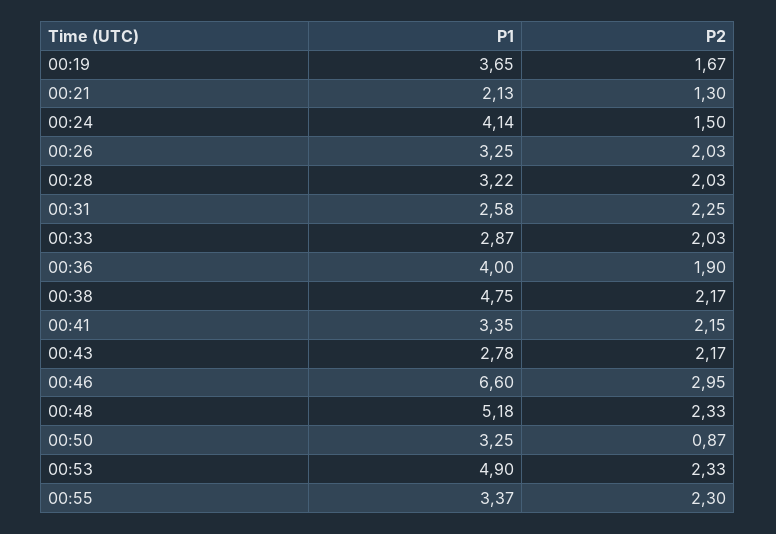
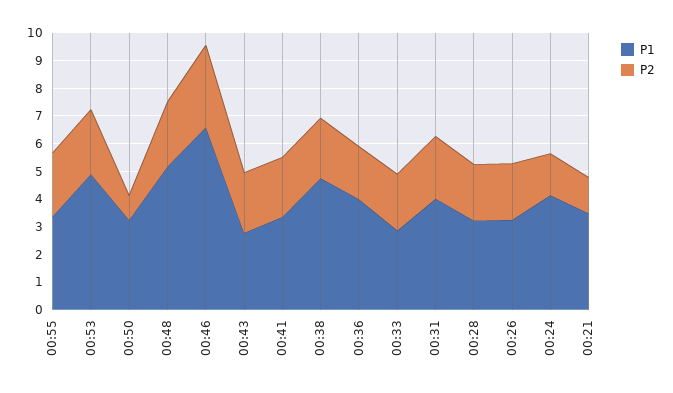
  {
    "P1": {
-     "00:19": 3.65,
-     "00:21": 2.13,
+     "00:21": 3.5,
      "00:24": 4.14,
      "00:26": 3.25,
      "00:28": 3.22,
-     "00:31": 2.58,
+     "00:31": 4,
      "00:33": 2.87,
      "00:36": 4,
      "00:38": 4.75,
      "00:41": 3.35,
      "00:43": 2.78,
      "00:46": 6.6,
      "00:48": 5.18,
      "00:50": 3.25,
      "00:53": 4.9,
      "00:55": 3.37
    },
    "P2": {
-     "00:19": 1.67,
      "00:21": 1.3,
      "00:24": 1.5,
      "00:26": 2.03,
      "00:28": 2.03,
      "00:31": 2.25,
      "00:33": 2.03,
      "00:36": 1.9,
      "00:38": 2.17,
      "00:41": 2.15,
      "00:43": 2.17,
      "00:46": 2.95,
      "00:48": 2.33,
      "00:50": 0.87,
      "00:53": 2.33,
      "00:55": 2.3
    }
  }

